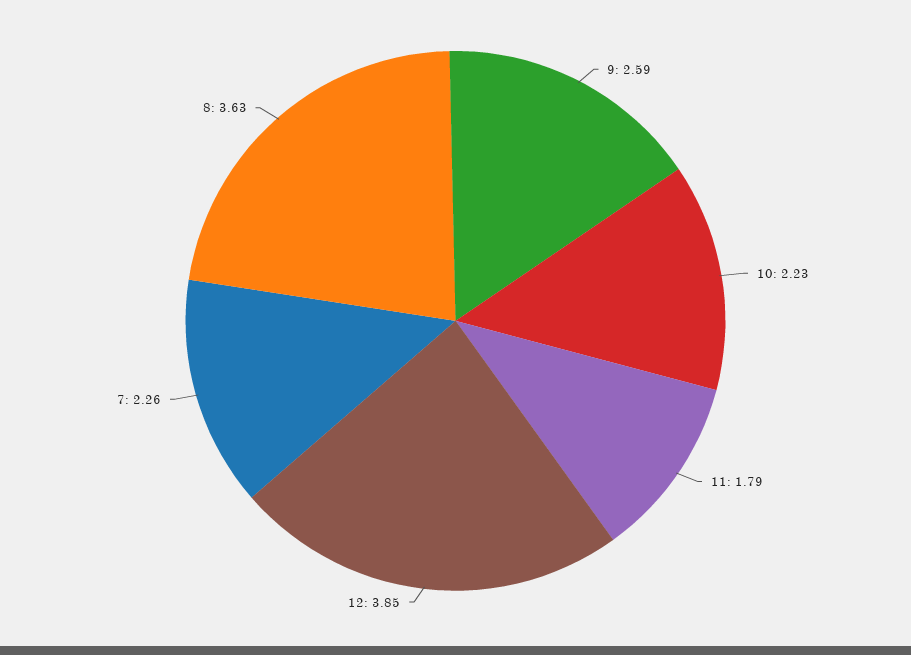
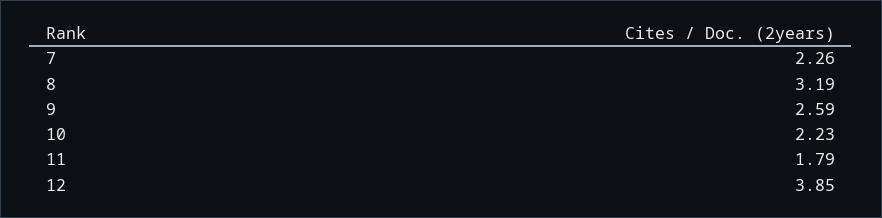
  {
    "9": 2.59,
    "10": 2.23,
    "11": 1.79,
    "12": 3.85,
    "7": 2.26,
-   "8": 3.63
+   "8": 3.19
  }

